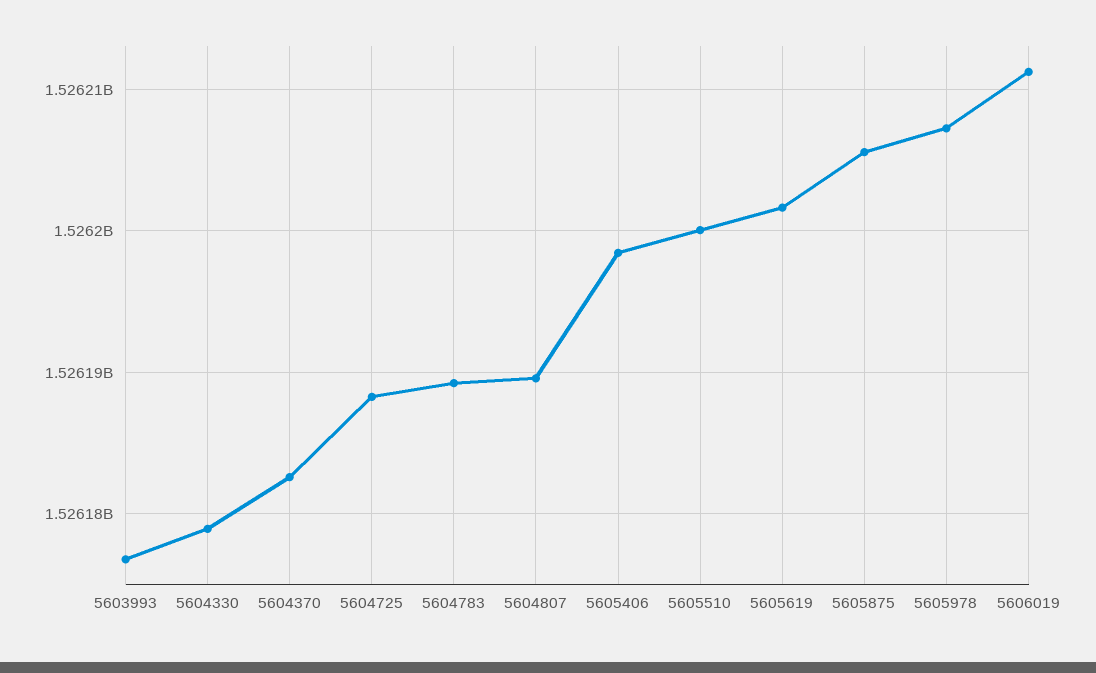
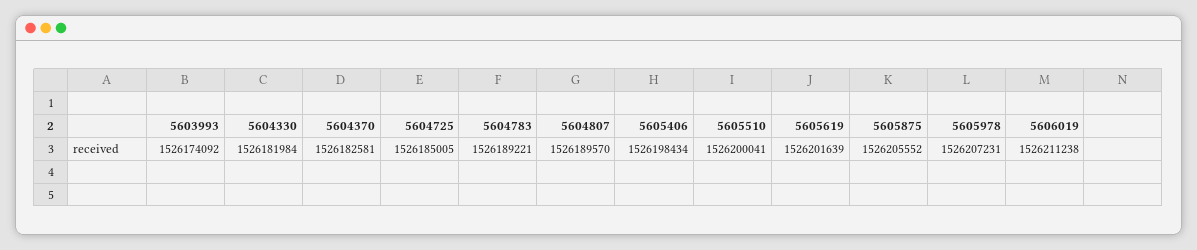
  {
-   "5603993": 1526177000,
+   "5603993": 1526174092,
-   "5604330": 1526179000,
+   "5604330": 1526181984,
    "5604370": 1526182581,
-   "5604725": 1526188000,
+   "5604725": 1526185005,
    "5604783": 1526189221,
    "5604807": 1526189570,
    "5605406": 1526198434,
    "5605510": 1526200041,
    "5605619": 1526201639,
    "5605875": 1526205552,
    "5605978": 1526207231,
    "5606019": 1526211238
  }

